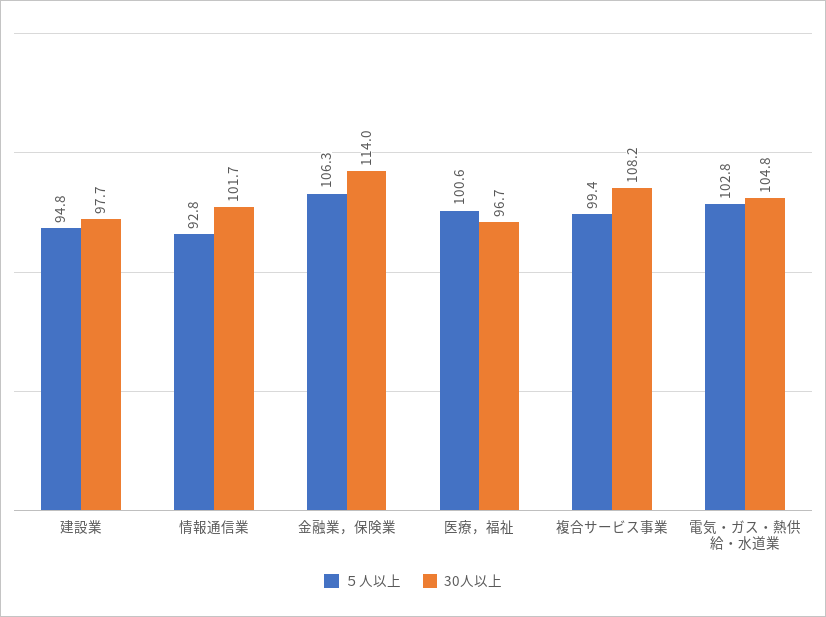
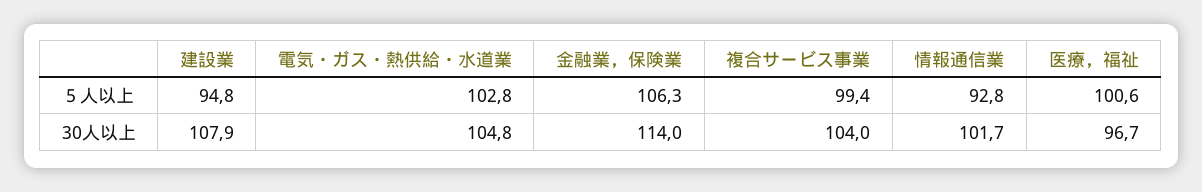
  {
    "５人以上": {
      "建設業": 94.8,
      "情報通信業": 92.8,
      "金融業，保険業": 106.3,
      "医療，福祉": 100.6,
      "複合サービス事業": 99.4,
      "電気・ガス・熱供給・水道業": 102.8
    },
    "30人以上": {
-     "建設業": 97.7,
+     "建設業": 107.9,
      "情報通信業": 101.7,
      "金融業，保険業": 114,
      "医療，福祉": 96.7,
-     "複合サービス事業": 108.2,
+     "複合サービス事業": 104,
      "電気・ガス・熱供給・水道業": 104.8
    }
  }

